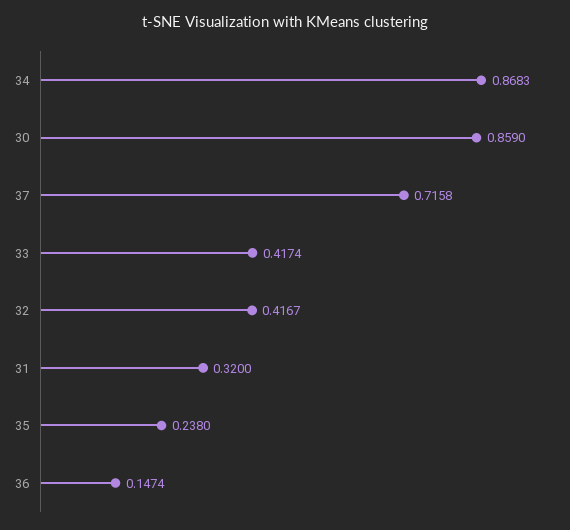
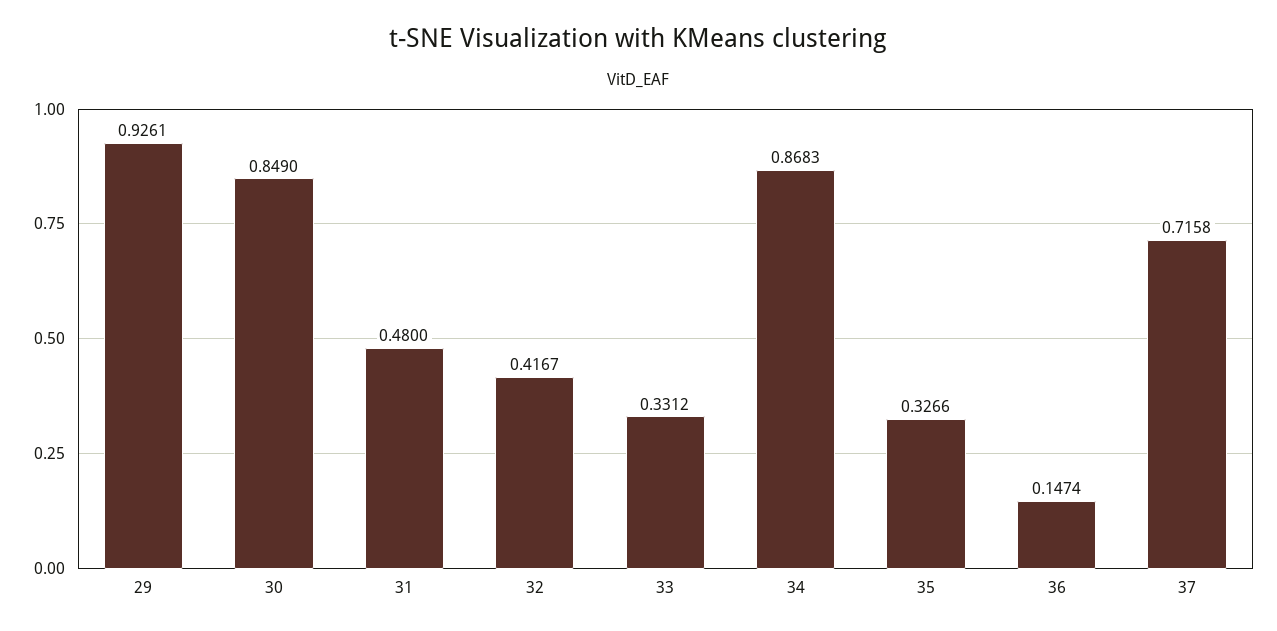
  {
    "34": 0.8683,
-   "30": 0.859,
+   "30": 0.849,
    "37": 0.7158,
-   "33": 0.4174,
+   "33": 0.3312,
    "32": 0.4167,
-   "31": 0.32,
+   "31": 0.48,
-   "35": 0.238,
+   "35": 0.3266,
-   "36": 0.1474
+   "36": 0.1474,
+   "29": 0.9261
  }

